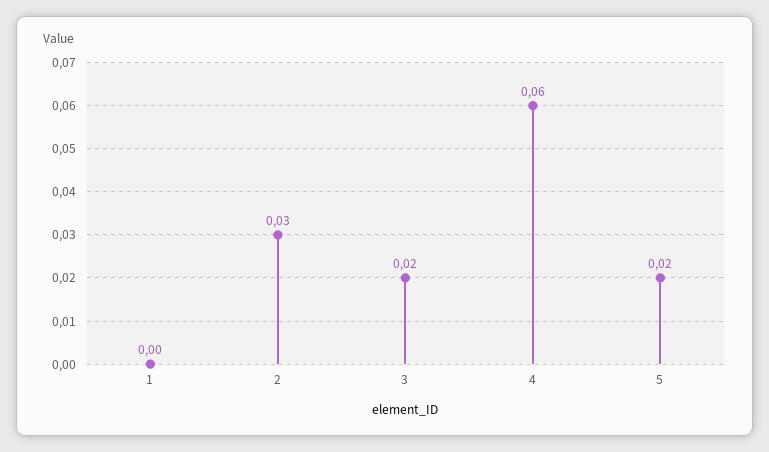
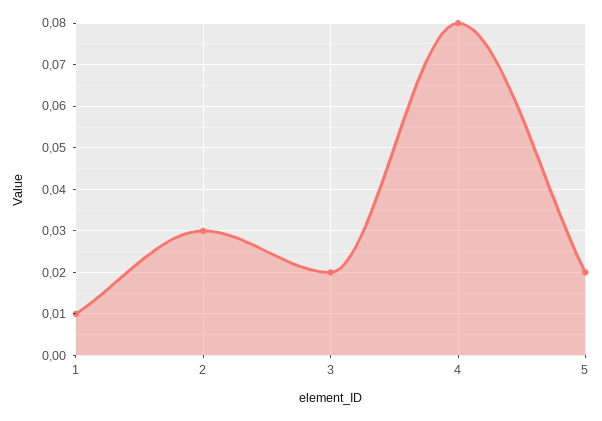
  {
-   "1": 0,
+   "1": 0.01,
    "2": 0.03,
    "3": 0.02,
-   "4": 0.06,
+   "4": 0.08,
    "5": 0.02
  }

